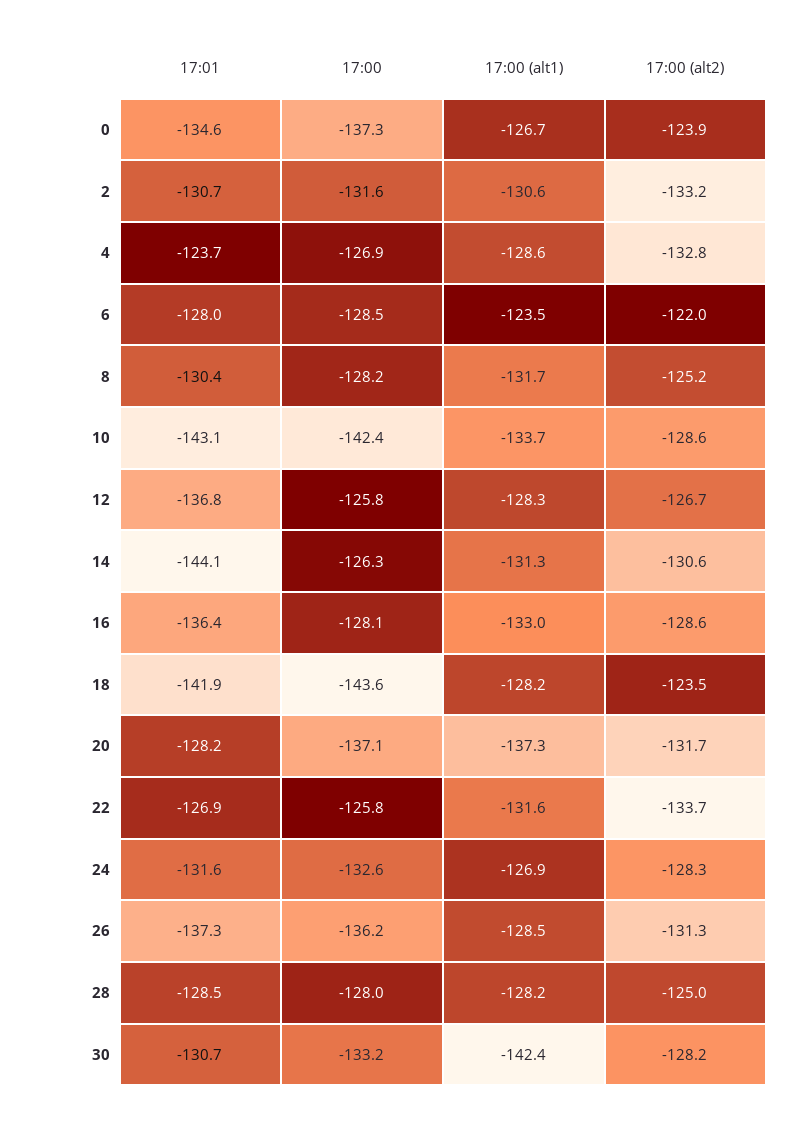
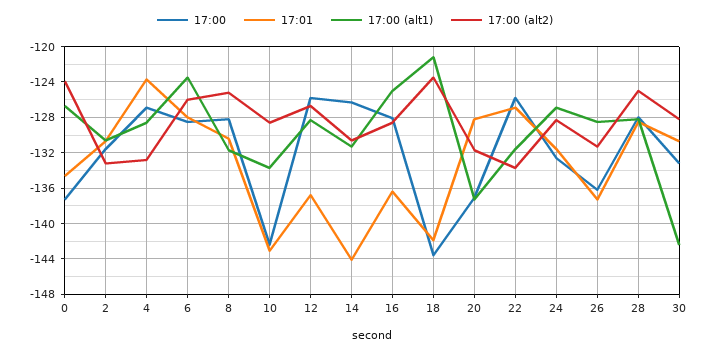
  {
    "17:01": {
      "0": -134.6,
      "2": -130.7,
      "4": -123.7,
      "6": -128,
      "8": -130.4,
      "10": -143.1,
      "12": -136.8,
      "14": -144.1,
      "16": -136.4,
      "18": -141.9,
      "20": -128.2,
      "22": -126.9,
      "24": -131.6,
      "26": -137.3,
      "28": -128.5,
      "30": -130.7
    },
    "17:00": {
      "0": -137.3,
      "2": -131.6,
      "4": -126.9,
      "6": -128.5,
      "8": -128.2,
      "10": -142.4,
      "12": -125.8,
      "14": -126.3,
      "16": -128.1,
      "18": -143.6,
      "20": -137.1,
      "22": -125.8,
      "24": -132.6,
      "26": -136.2,
      "28": -128,
      "30": -133.2
    },
    "17:00 (alt1)": {
      "0": -126.7,
      "2": -130.6,
      "4": -128.6,
      "6": -123.5,
      "8": -131.7,
      "10": -133.7,
      "12": -128.3,
      "14": -131.3,
-     "16": -133,
+     "16": -125,
-     "18": -128.2,
+     "18": -121,
      "20": -137.3,
      "22": -131.6,
      "24": -126.9,
      "26": -128.5,
      "28": -128.2,
      "30": -142.4
    },
    "17:00 (alt2)": {
      "0": -123.9,
      "2": -133.2,
      "4": -132.8,
-     "6": -122,
+     "6": -126,
      "8": -125.2,
      "10": -128.6,
      "12": -126.7,
      "14": -130.6,
      "16": -128.6,
      "18": -123.5,
      "20": -131.7,
      "22": -133.7,
      "24": -128.3,
      "26": -131.3,
      "28": -125,
      "30": -128.2
    }
  }

